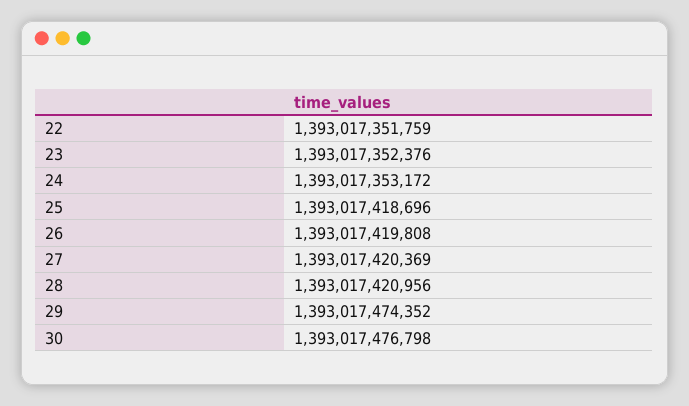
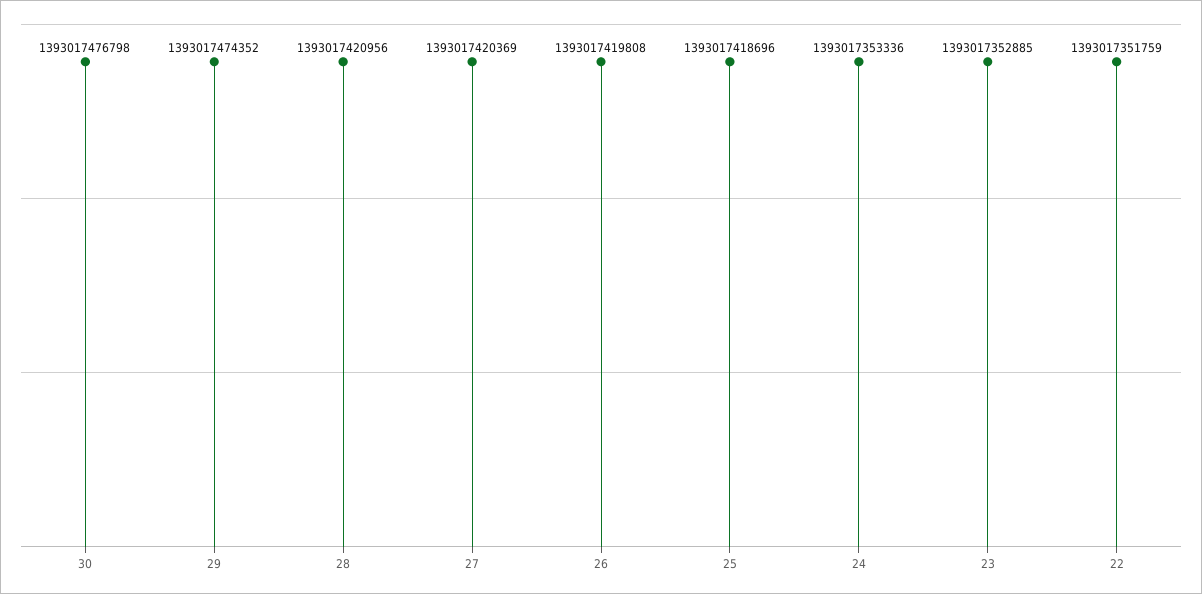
  {
    "22": 1393017351759,
-   "23": 1393017352376,
+   "23": 1393017352885,
-   "24": 1393017353172,
+   "24": 1393017353336,
    "25": 1393017418696,
    "26": 1393017419808,
    "27": 1393017420369,
    "28": 1393017420956,
    "29": 1393017474352,
    "30": 1393017476798
  }

